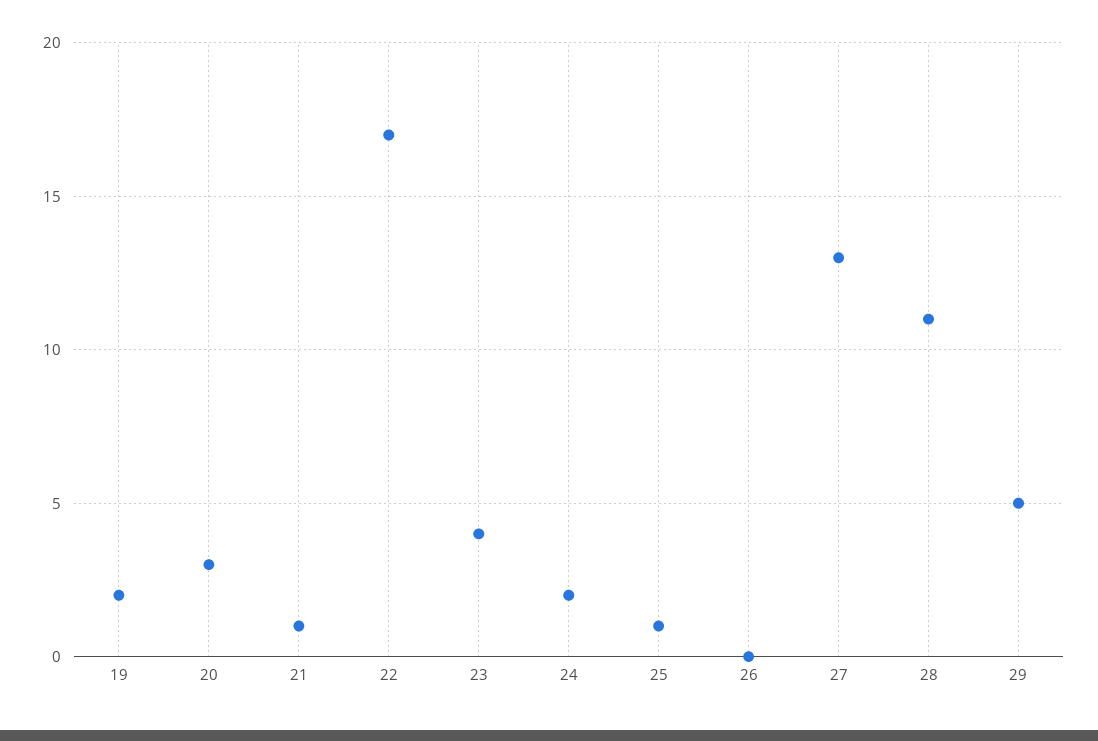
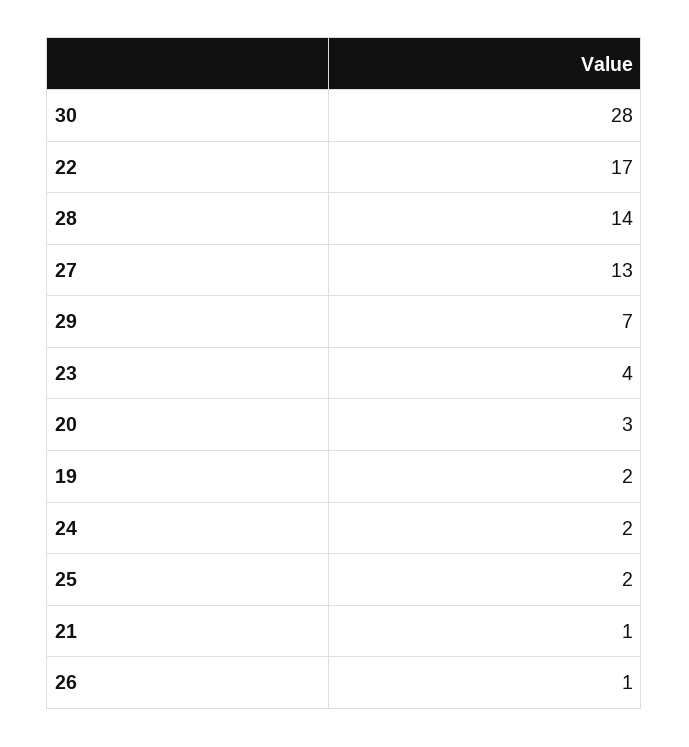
  {
    "19": 2,
    "20": 3,
    "21": 1,
    "22": 17,
    "23": 4,
    "24": 2,
-   "25": 1,
+   "25": 2,
-   "26": 0,
+   "26": 1,
    "27": 13,
-   "28": 11,
+   "28": 14,
-   "29": 5
+   "29": 7,
+   "30": 28
  }

